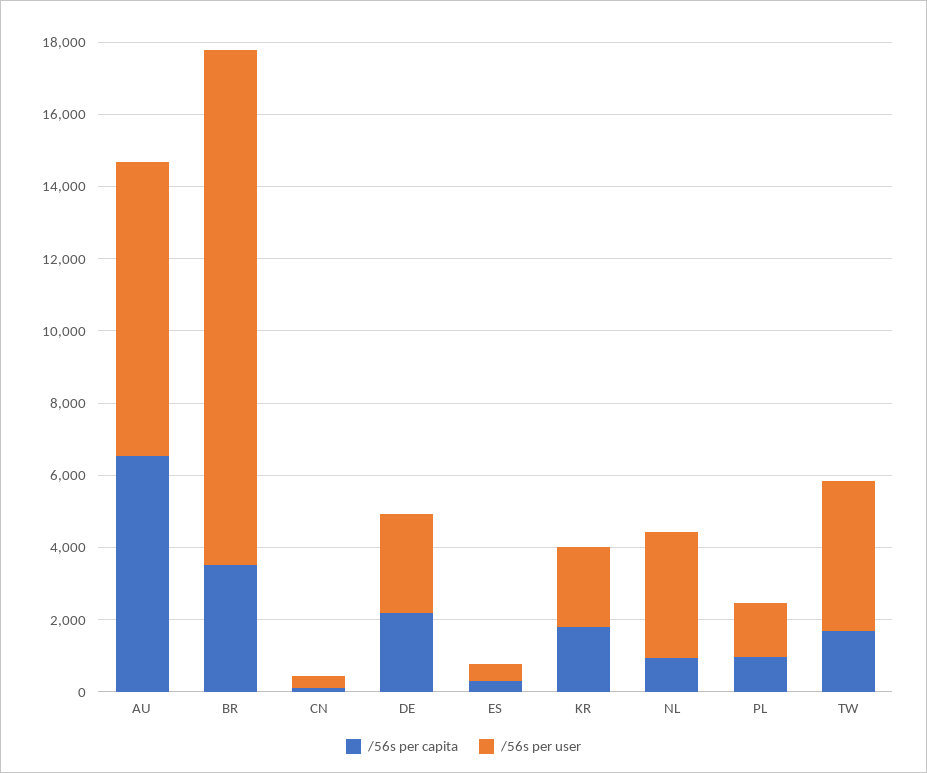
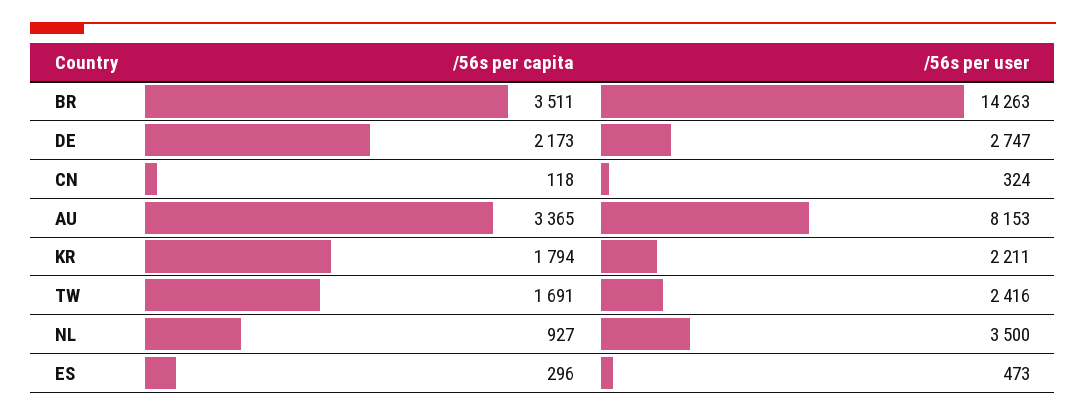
  {
    "/56s per capita": {
-     "AU": 6500,
+     "AU": 3365,
      "BR": 3511,
      "CN": 118,
      "DE": 2173,
      "ES": 296,
      "KR": 1794,
      "NL": 927,
-     "PL": 1000,
      "TW": 1691
    },
    "/56s per user": {
      "AU": 8153,
      "BR": 14263,
      "CN": 324,
      "DE": 2747,
      "ES": 473,
      "KR": 2211,
      "NL": 3500,
-     "PL": 1500,
-     "TW": 4000
+     "TW": 2416
    }
  }

